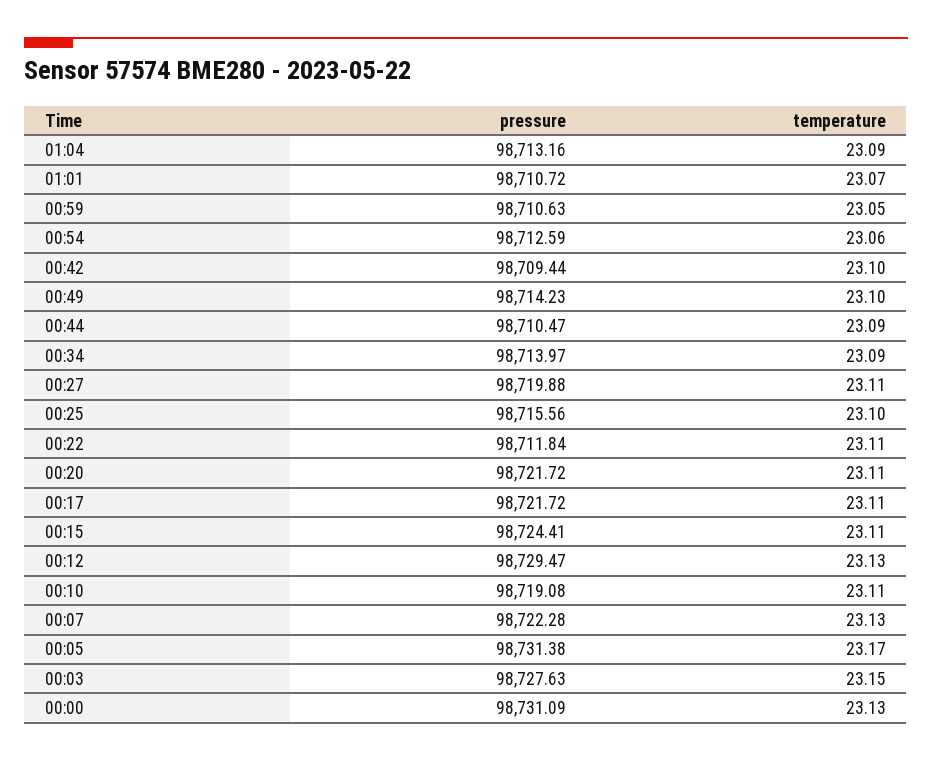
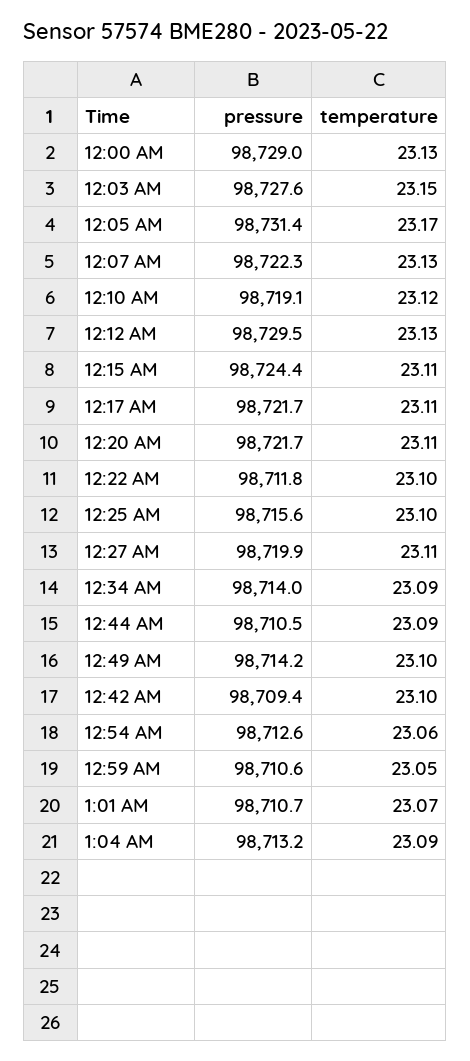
  {
    "pressure": {
      "01:04": 98713.16,
      "01:01": 98710.72,
      "00:59": 98710.63,
      "00:54": 98712.59,
      "00:42": 98709.44,
      "00:49": 98714.23,
      "00:44": 98710.47,
      "00:34": 98713.97,
      "00:27": 98719.88,
      "00:25": 98715.56,
      "00:22": 98711.84,
      "00:20": 98721.72,
      "00:17": 98721.72,
      "00:15": 98724.41,
      "00:12": 98729.47,
      "00:10": 98719.08,
      "00:07": 98722.28,
      "00:05": 98731.38,
      "00:03": 98727.63,
-     "00:00": 98731.09
+     "00:00": 98729
    },
    "temperature": {
      "01:04": 23.09,
      "01:01": 23.07,
      "00:59": 23.05,
      "00:54": 23.06,
      "00:42": 23.1,
      "00:49": 23.1,
      "00:44": 23.09,
      "00:34": 23.09,
      "00:27": 23.11,
      "00:25": 23.1,
-     "00:22": 23.11,
+     "00:22": 23.1,
      "00:20": 23.11,
      "00:17": 23.11,
      "00:15": 23.11,
      "00:12": 23.13,
-     "00:10": 23.11,
+     "00:10": 23.12,
      "00:07": 23.13,
      "00:05": 23.17,
      "00:03": 23.15,
      "00:00": 23.13
    }
  }

